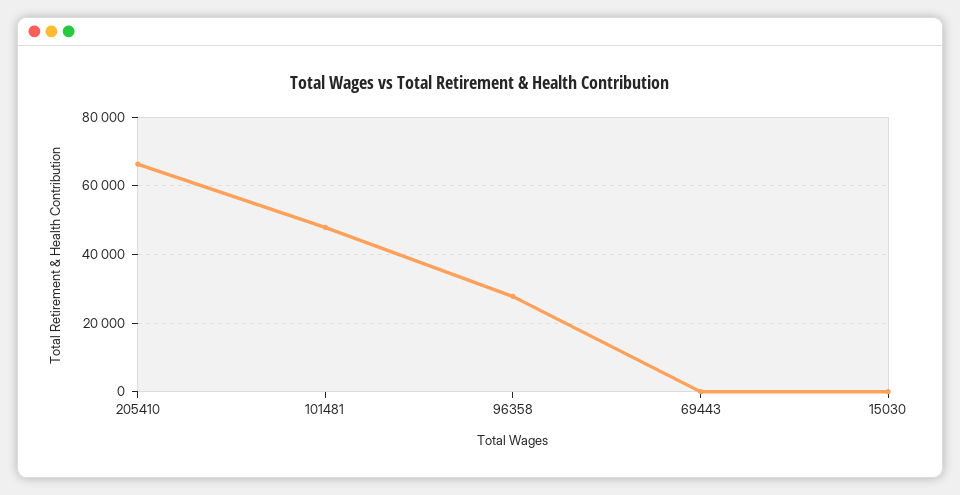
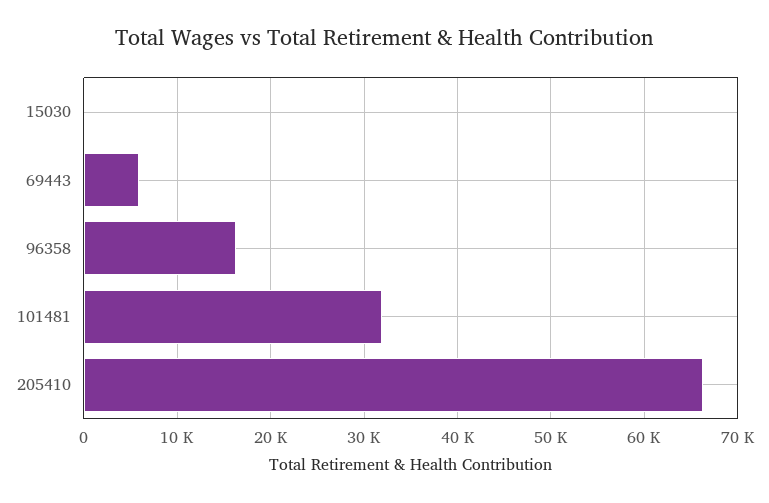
  {
    "205410": 66000,
-   "101481": 48000,
+   "101481": 32000,
-   "96358": 28000,
+   "96358": 16000,
-   "69443": 0,
+   "69443": 6000,
    "15030": 0
  }

